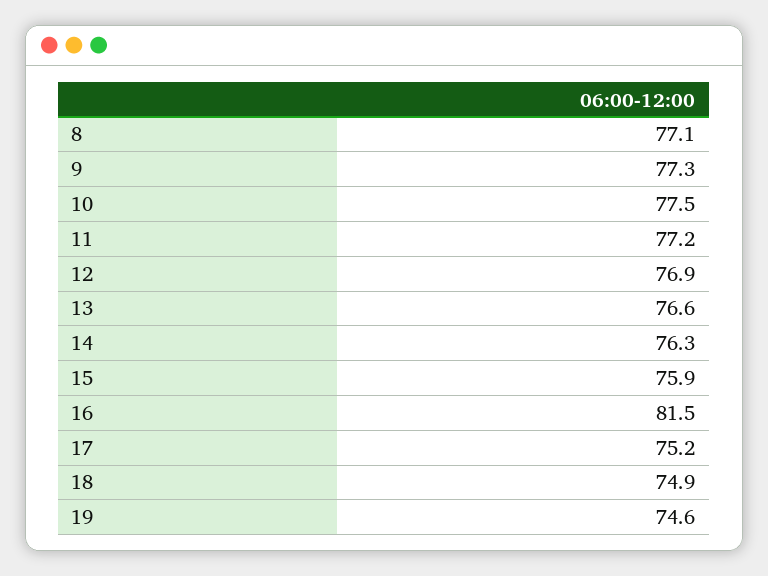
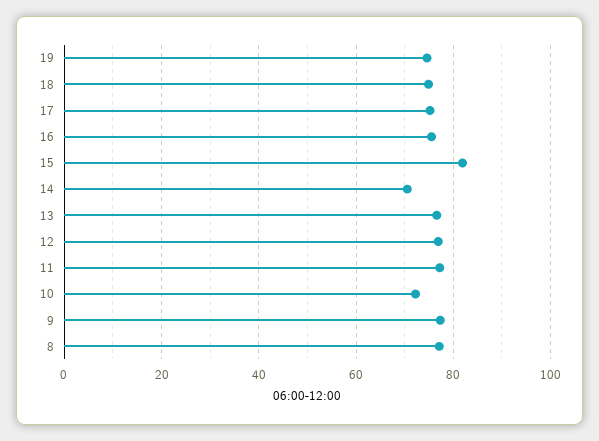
  {
    "8": 77.1,
    "9": 77.3,
-   "10": 77.5,
+   "10": 72,
    "11": 77.2,
    "12": 76.9,
    "13": 76.6,
-   "14": 76.3,
+   "14": 70,
-   "15": 75.9,
+   "15": 82,
-   "16": 81.5,
+   "16": 76,
    "17": 75.2,
    "18": 74.9,
    "19": 74.6
  }

